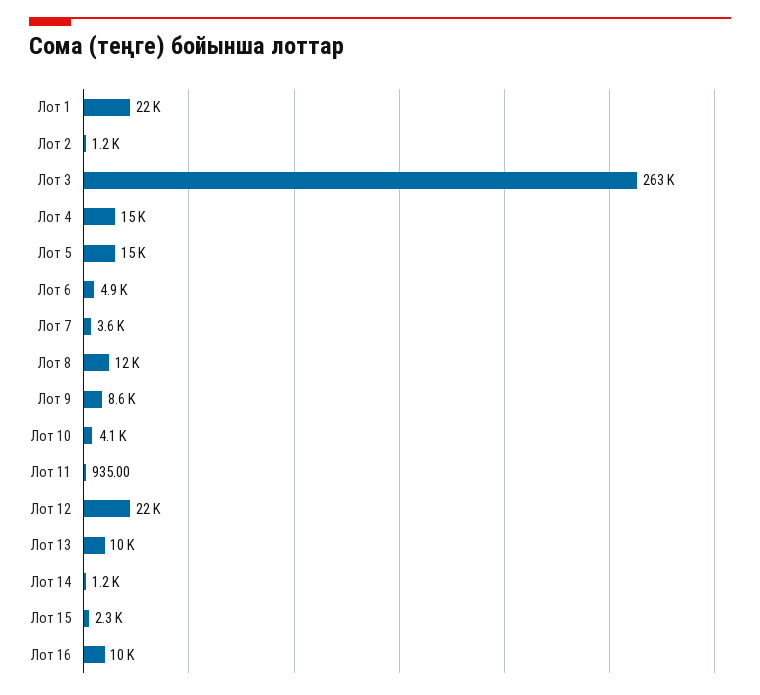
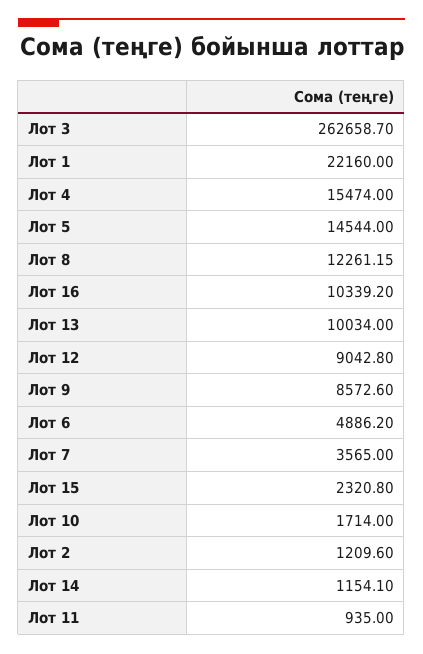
  {
    "Лот 1": 22160,
    "Лот 2": 1209.6,
    "Лот 3": 262658.7,
    "Лот 4": 15474,
    "Лот 5": 14544,
    "Лот 6": 4886.2,
    "Лот 7": 3565,
    "Лот 8": 12261.15,
    "Лот 9": 8572.6,
-   "Лот 10": 4100,
+   "Лот 10": 1714,
    "Лот 11": 935,
-   "Лот 12": 22000,
+   "Лот 12": 9042.8,
    "Лот 13": 10034,
    "Лот 14": 1154.1,
    "Лот 15": 2320.8,
    "Лот 16": 10339.2
  }

